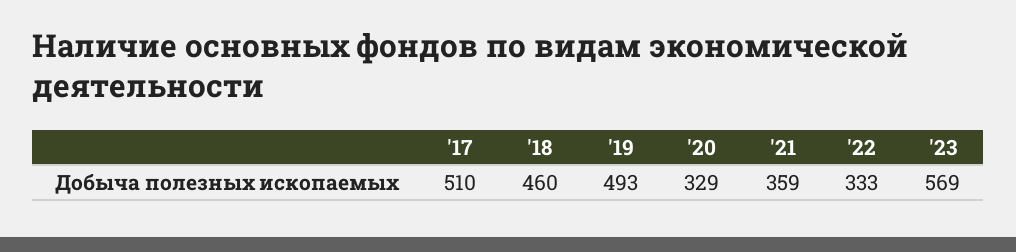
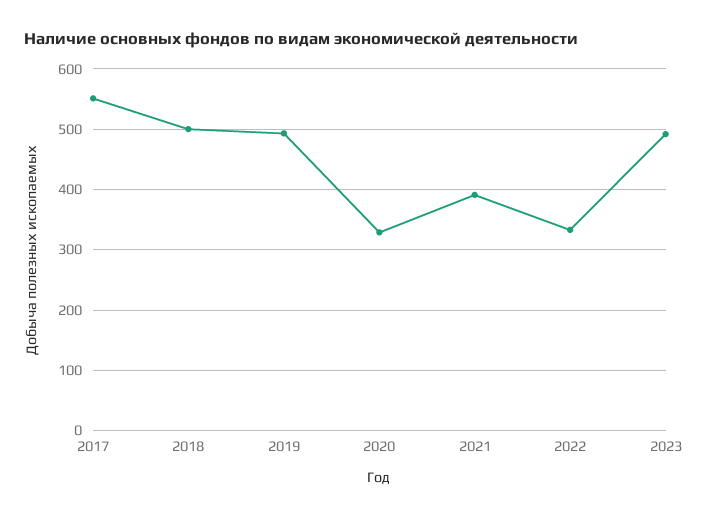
  {
-   "'17": 510,
+   "'17": 550,
-   "'18": 460,
+   "'18": 500,
    "'19": 493,
    "'20": 329,
-   "'21": 359,
+   "'21": 390,
    "'22": 333,
-   "'23": 569
+   "'23": 490
  }

